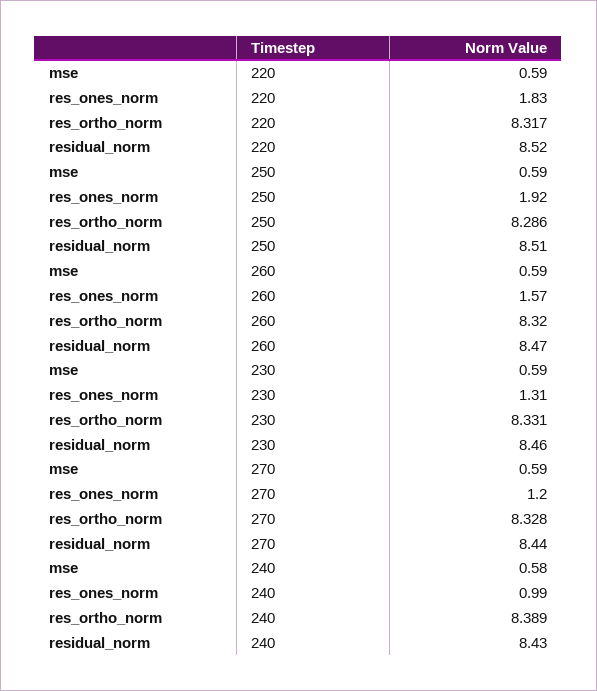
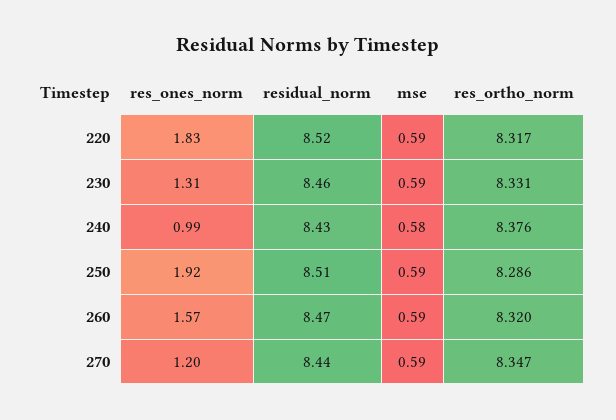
  {
    "mse": {
      "220": 0.59,
      "250": 0.59,
      "260": 0.59,
      "230": 0.59,
      "270": 0.59,
      "240": 0.58
    },
    "res_ones_norm": {
      "220": 1.83,
      "250": 1.92,
      "260": 1.57,
      "230": 1.31,
      "270": 1.2,
      "240": 0.99
    },
    "res_ortho_norm": {
      "220": 8.317,
      "250": 8.286,
      "260": 8.32,
      "230": 8.331,
-     "270": 8.328,
+     "270": 8.347,
-     "240": 8.389
+     "240": 8.376
    },
    "residual_norm": {
      "220": 8.52,
      "250": 8.51,
      "260": 8.47,
      "230": 8.46,
      "270": 8.44,
      "240": 8.43
    }
  }

